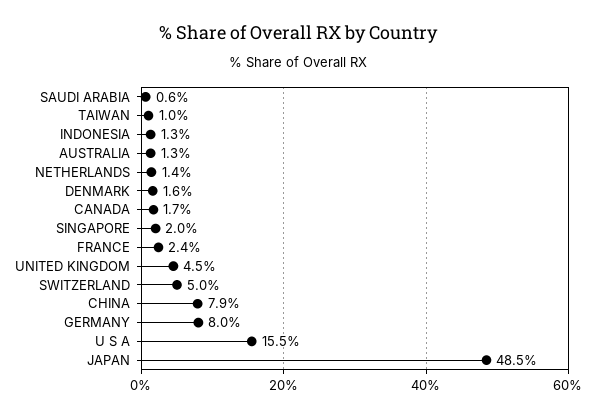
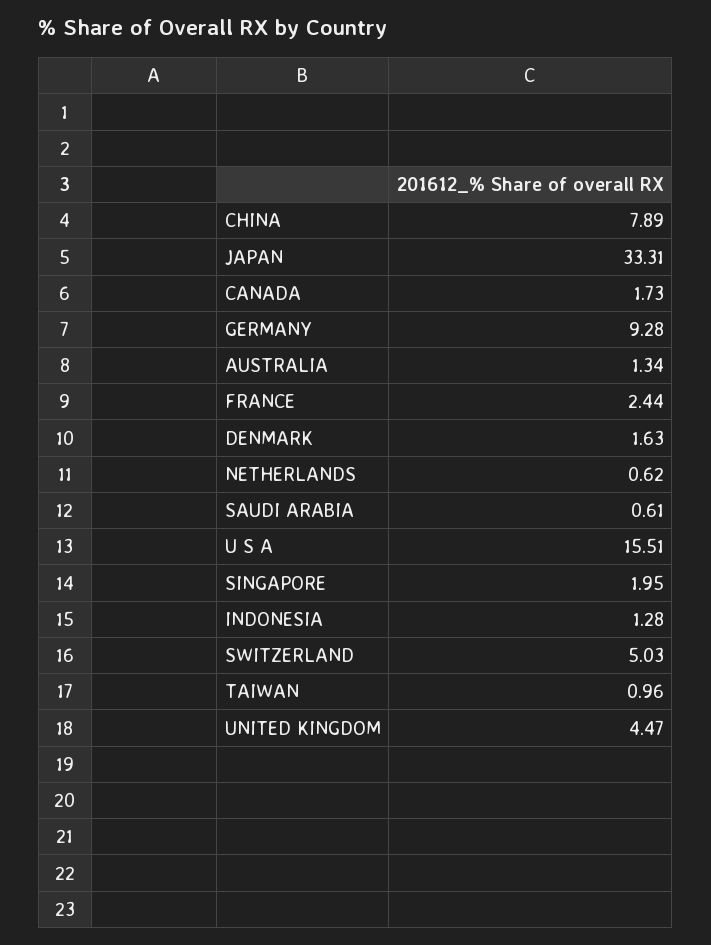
  {
    "SAUDI ARABIA": 0.61,
    "TAIWAN": 0.96,
    "INDONESIA": 1.28,
    "AUSTRALIA": 1.34,
-   "NETHERLANDS": 1.4,
+   "NETHERLANDS": 0.62,
    "DENMARK": 1.63,
    "CANADA": 1.73,
    "SINGAPORE": 1.95,
    "FRANCE": 2.44,
    "UNITED KINGDOM": 4.47,
    "SWITZERLAND": 5.03,
    "CHINA": 7.89,
-   "GERMANY": 8,
+   "GERMANY": 9.28,
    "U S A": 15.51,
-   "JAPAN": 48.5
+   "JAPAN": 33.31
  }

